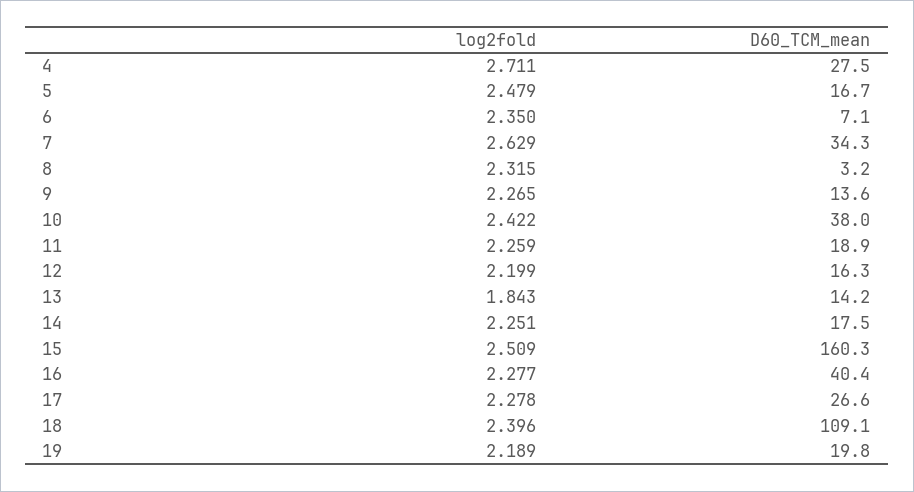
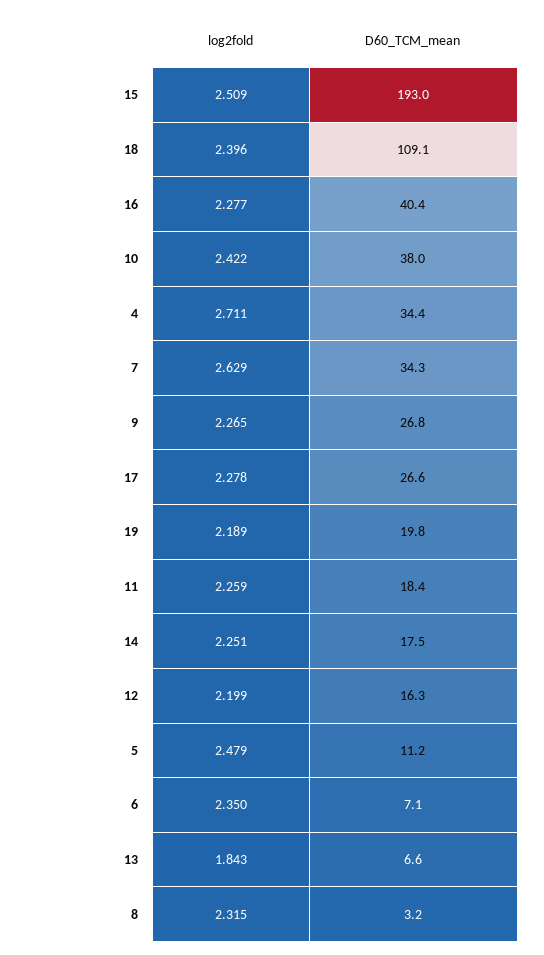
  {
    "log2fold": {
      "4": 2.711,
      "5": 2.479,
      "6": 2.35,
      "7": 2.629,
      "8": 2.315,
      "9": 2.265,
      "10": 2.422,
      "11": 2.259,
      "12": 2.199,
      "13": 1.843,
      "14": 2.251,
      "15": 2.509,
      "16": 2.277,
      "17": 2.278,
      "18": 2.396,
      "19": 2.189
    },
    "D60_TCM_mean": {
-     "4": 27.5,
+     "4": 34.4,
-     "5": 16.7,
+     "5": 11.2,
      "6": 7.1,
      "7": 34.3,
      "8": 3.2,
-     "9": 13.6,
+     "9": 26.8,
      "10": 38,
-     "11": 18.9,
+     "11": 18.4,
      "12": 16.3,
-     "13": 14.2,
+     "13": 6.6,
      "14": 17.5,
-     "15": 160.3,
+     "15": 193,
      "16": 40.4,
      "17": 26.6,
      "18": 109.1,
      "19": 19.8
    }
  }

